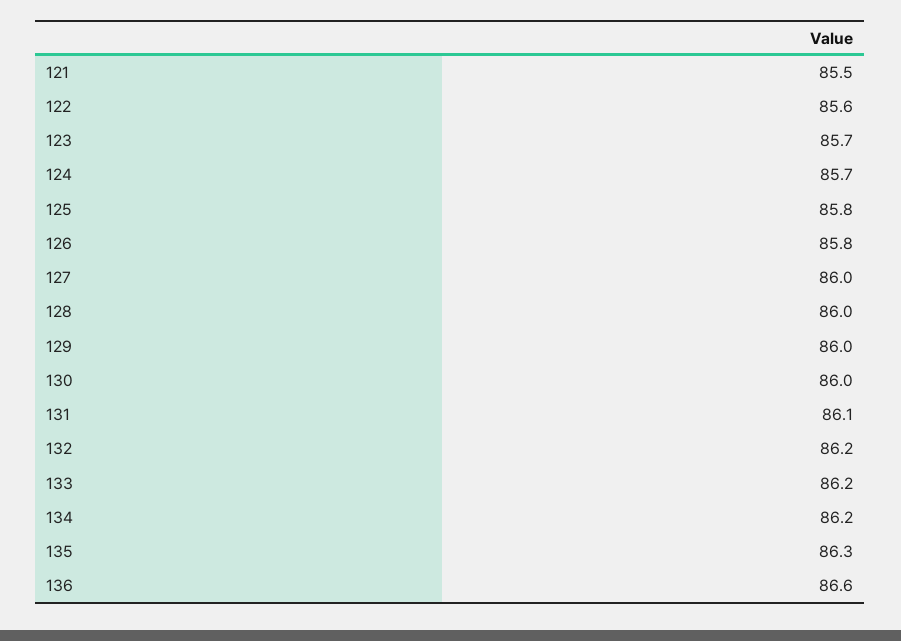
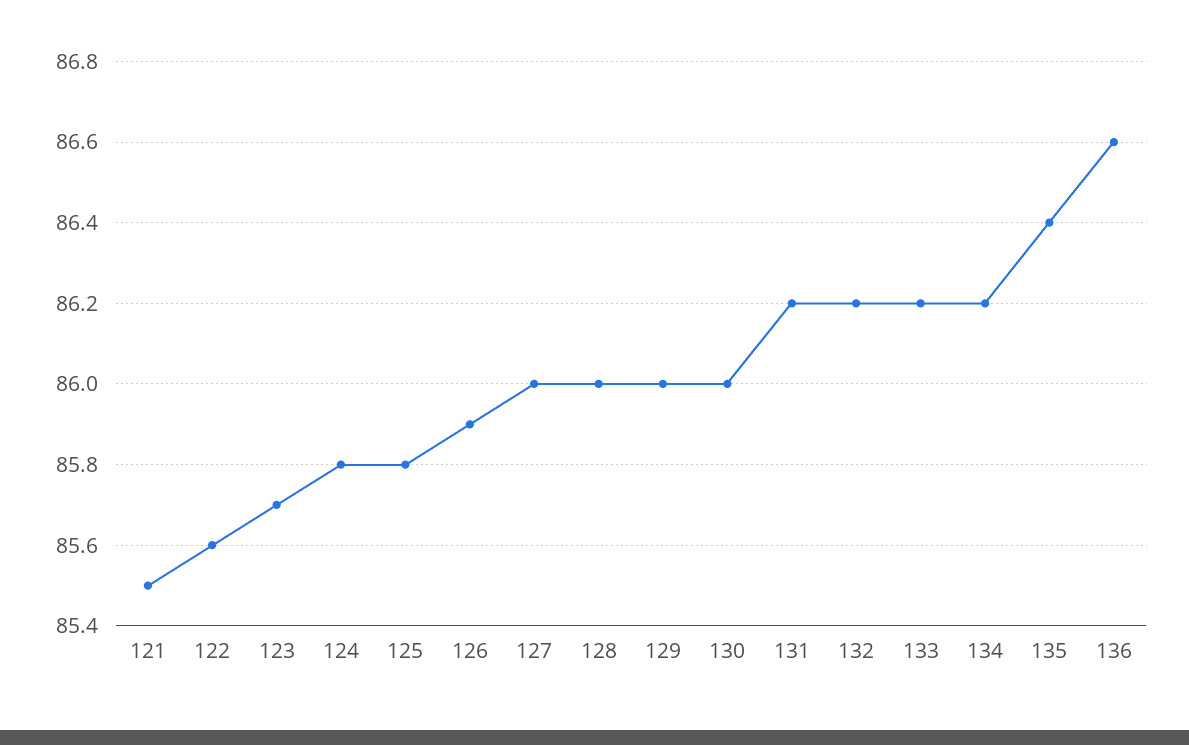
  {
    "121": 85.5,
    "122": 85.6,
    "123": 85.7,
-   "124": 85.7,
+   "124": 85.8,
    "125": 85.8,
-   "126": 85.8,
+   "126": 85.9,
    "127": 86,
    "128": 86,
    "129": 86,
    "130": 86,
-   "131": 86.1,
+   "131": 86.2,
    "132": 86.2,
    "133": 86.2,
    "134": 86.2,
-   "135": 86.3,
+   "135": 86.4,
    "136": 86.6
  }

